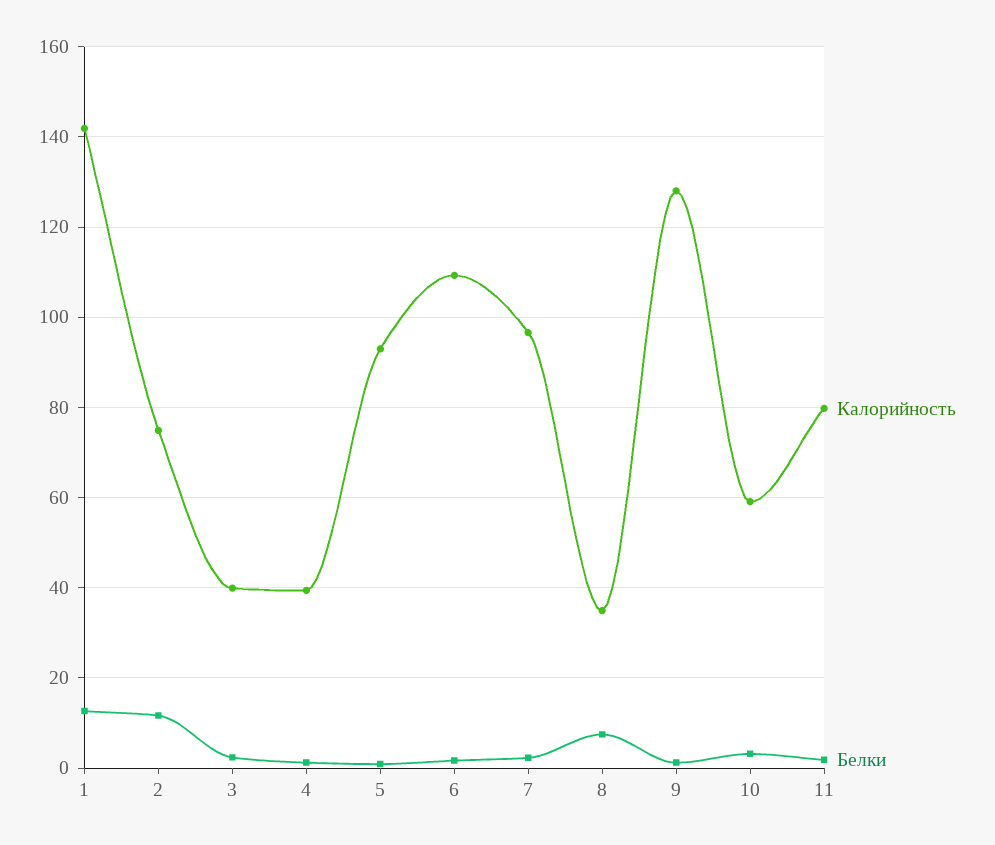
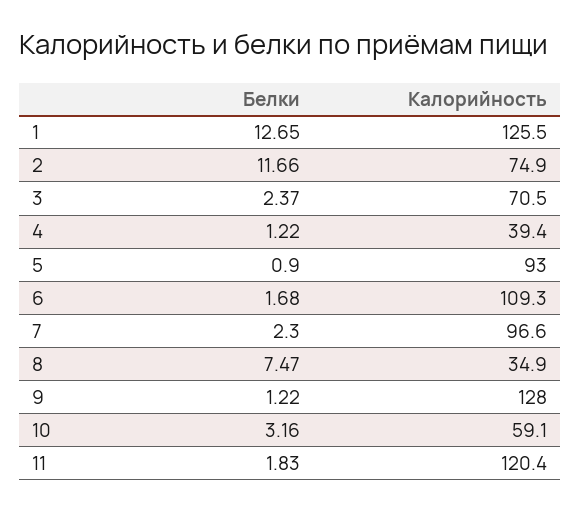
  {
    "Калорийность": {
-     "1": 142,
+     "1": 125.5,
      "2": 74.9,
-     "3": 40,
+     "3": 70.5,
      "4": 39.4,
      "5": 93,
      "6": 109.3,
      "7": 96.6,
      "8": 34.9,
      "9": 128,
      "10": 59.1,
-     "11": 80
+     "11": 120.4
    },
    "Белки": {
      "1": 12.65,
      "2": 11.66,
      "3": 2.37,
      "4": 1.22,
      "5": 0.9,
      "6": 1.68,
      "7": 2.3,
      "8": 7.47,
      "9": 1.22,
      "10": 3.16,
      "11": 1.83
    }
  }

